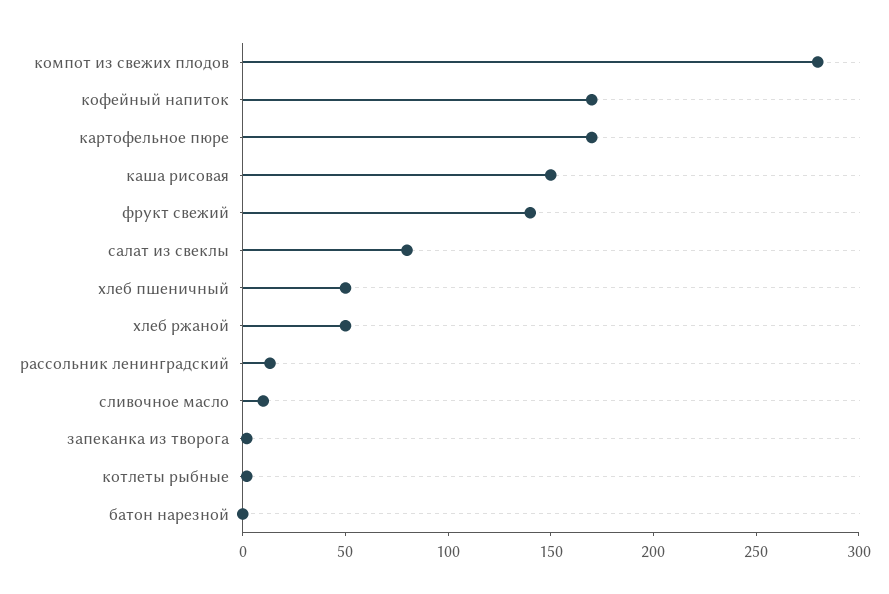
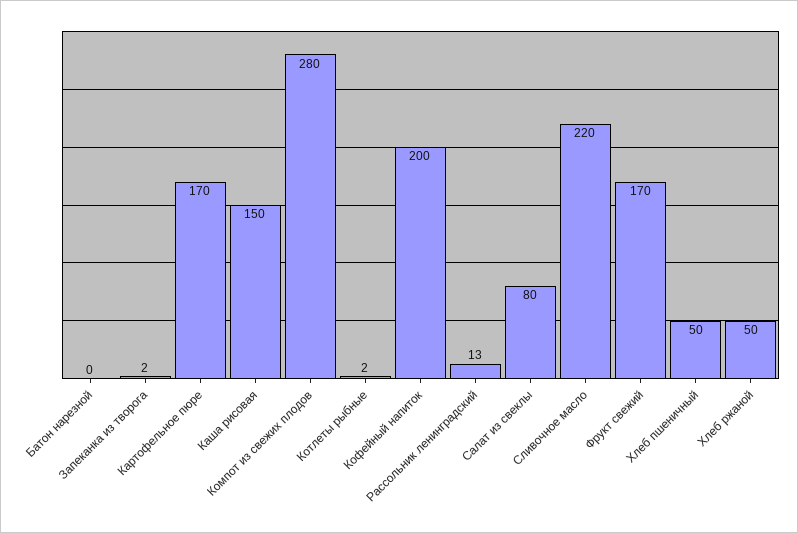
  {
    "компот из свежих плодов": 280,
-   "кофейный напиток": 170,
+   "кофейный напиток": 200,
    "картофельное пюре": 170,
    "каша рисовая": 150,
-   "фрукт свежий": 140,
+   "фрукт свежий": 170,
    "салат из свеклы": 80,
    "хлеб пшеничный": 50,
    "хлеб ржаной": 50,
    "рассольник ленинградский": 13,
-   "сливочное масло": 10,
+   "сливочное масло": 220,
    "запеканка из творога": 2,
    "котлеты рыбные": 2,
    "батон нарезной": 0
  }

